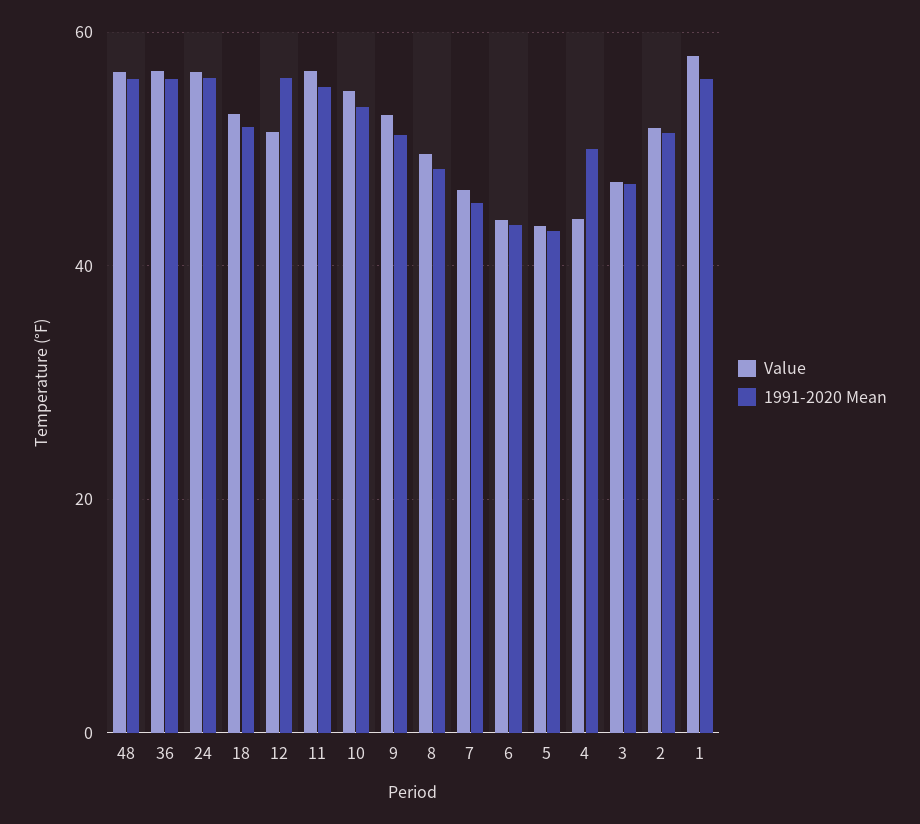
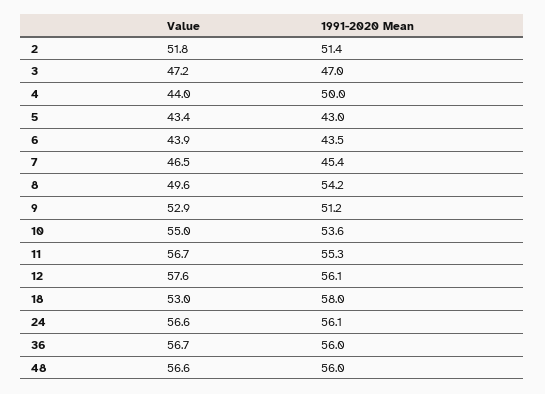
  {
    "Value": {
      "48": 56.6,
      "36": 56.7,
      "24": 56.6,
      "18": 53,
-     "12": 52,
+     "12": 57.6,
      "11": 56.7,
      "10": 55,
      "9": 52.9,
      "8": 49.6,
      "7": 46.5,
      "6": 43.9,
      "5": 43.4,
      "4": 44,
      "3": 47.2,
-     "2": 51.8,
+     "2": 51.8
-     "1": 58
    },
    "1991-2020 Mean": {
      "48": 56,
      "36": 56,
      "24": 56.1,
-     "18": 52,
+     "18": 58,
      "12": 56.1,
      "11": 55.3,
      "10": 53.6,
      "9": 51.2,
-     "8": 48,
+     "8": 54.2,
      "7": 45.4,
      "6": 43.5,
      "5": 43,
      "4": 50,
      "3": 47,
-     "2": 51.4,
+     "2": 51.4
-     "1": 56
    }
  }

